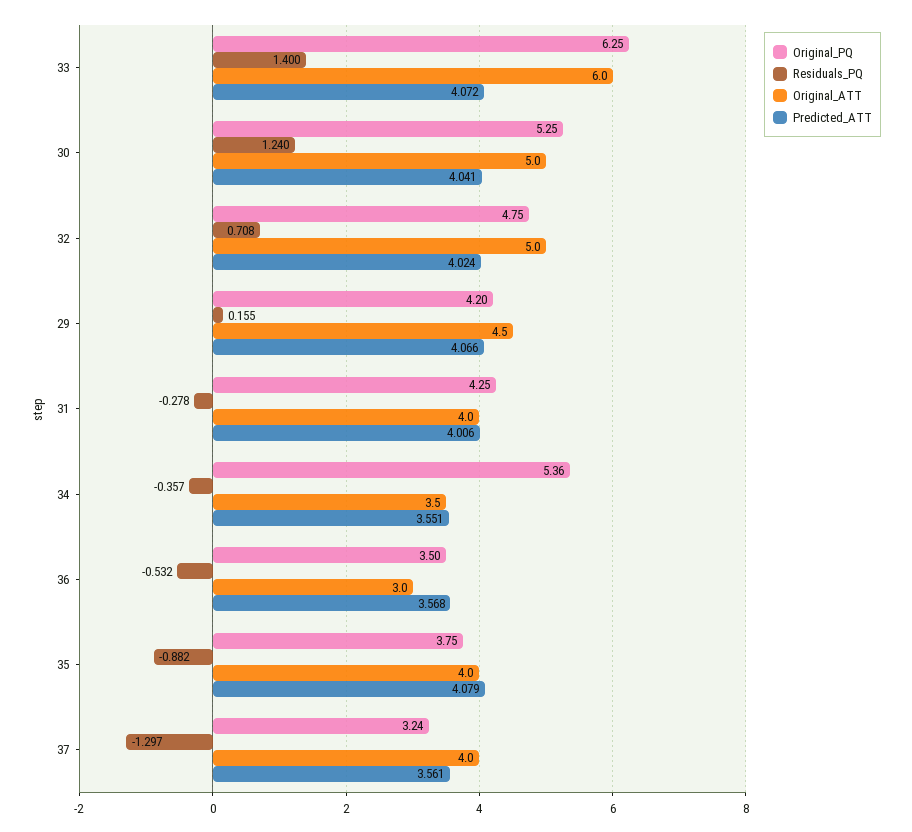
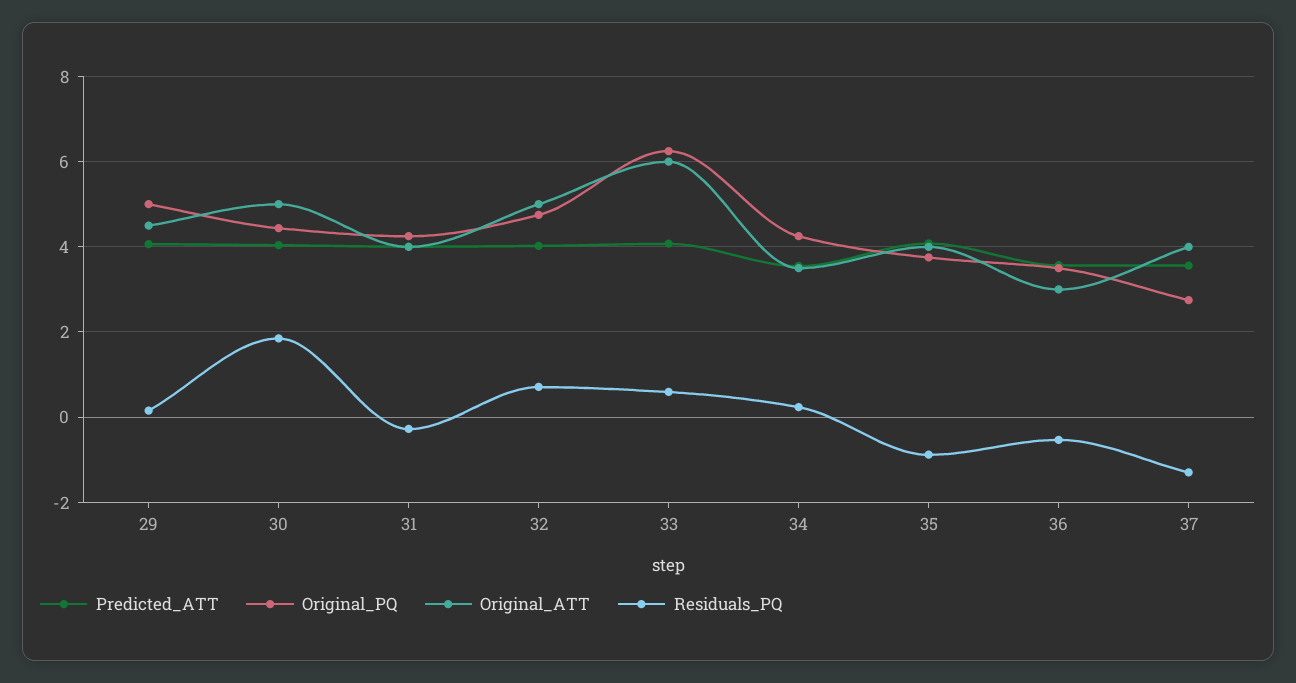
  {
    "Original_PQ": {
      "33": 6.25,
-     "30": 5.25,
+     "30": 4.4,
      "32": 4.75,
-     "29": 4.2,
+     "29": 5,
      "31": 4.25,
-     "34": 5.36,
+     "34": 4.2,
      "36": 3.5,
      "35": 3.75,
-     "37": 3.24
+     "37": 2.8
    },
    "Residuals_PQ": {
-     "33": 1.4,
+     "33": 0.6,
-     "30": 1.24,
+     "30": 1.8,
      "32": 0.708,
      "29": 0.155,
      "31": -0.278,
-     "34": -0.357,
+     "34": 0.2,
      "36": -0.532,
      "35": -0.882,
      "37": -1.297
    },
    "Original_ATT": {
      "33": 6,
      "30": 5,
      "32": 5,
      "29": 4.5,
      "31": 4,
      "34": 3.5,
      "36": 3,
      "35": 4,
      "37": 4
    },
    "Predicted_ATT": {
      "33": 4.072,
      "30": 4.041,
      "32": 4.024,
      "29": 4.066,
      "31": 4.006,
      "34": 3.551,
      "36": 3.568,
      "35": 4.079,
      "37": 3.561
    }
  }

